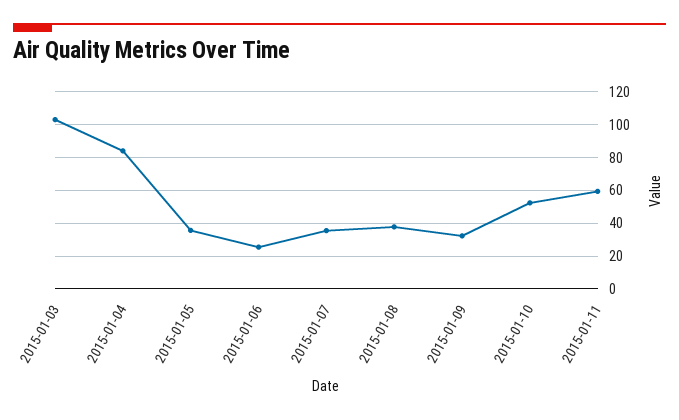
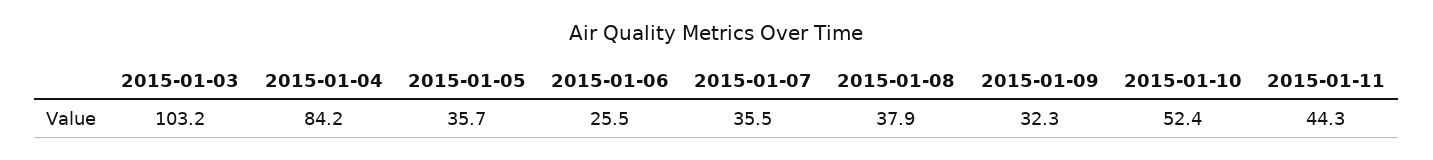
  {
    "2015-01-03": 103.2,
    "2015-01-04": 84.2,
    "2015-01-05": 35.7,
    "2015-01-06": 25.5,
    "2015-01-07": 35.5,
    "2015-01-08": 37.9,
    "2015-01-09": 32.3,
    "2015-01-10": 52.4,
-   "2015-01-11": 60
+   "2015-01-11": 44.3
  }

